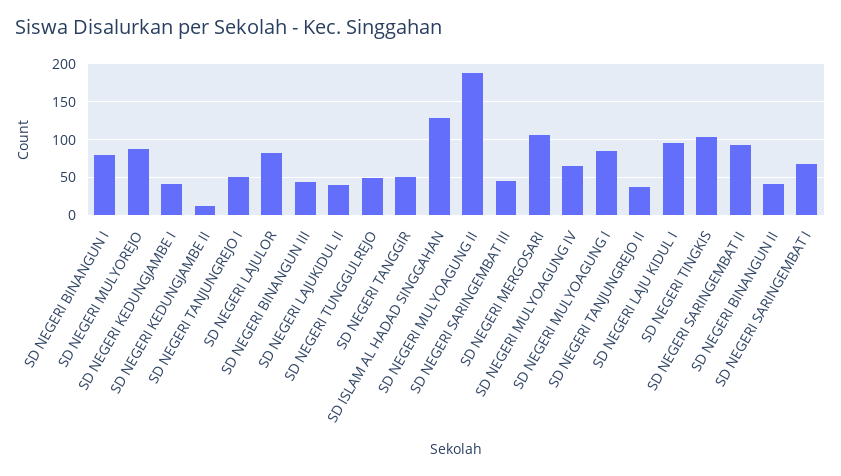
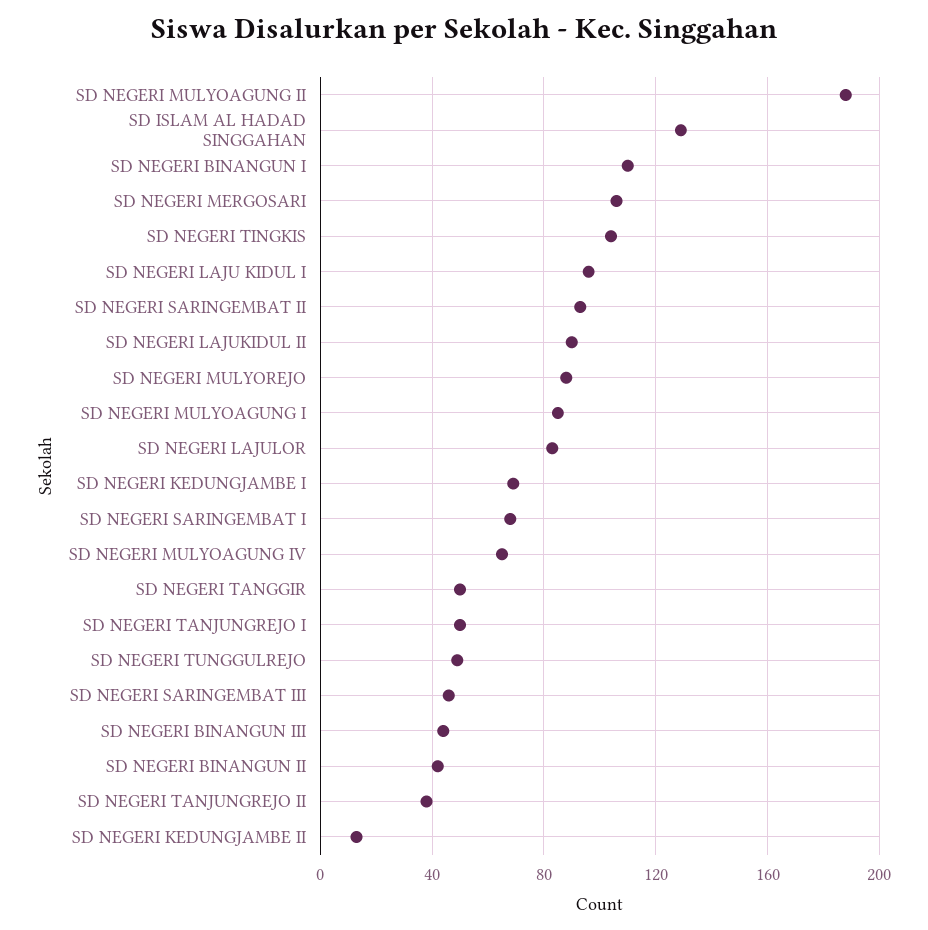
  {
-   "SD NEGERI BINANGUN I": 80,
+   "SD NEGERI BINANGUN I": 110,
    "SD NEGERI MULYOREJO": 90,
-   "SD NEGERI KEDUNGJAMBE I": 40,
+   "SD NEGERI KEDUNGJAMBE I": 70,
    "SD NEGERI KEDUNGJAMBE II": 15,
    "SD NEGERI TANJUNGREJO I": 50,
    "SD NEGERI LAJULOR": 85,
    "SD NEGERI BINANGUN III": 45,
-   "SD NEGERI LAJUKIDUL II": 40,
+   "SD NEGERI LAJUKIDUL II": 90,
    "SD NEGERI TUNGGULREJO": 50,
    "SD NEGERI TANGGIR": 50,
    "SD ISLAM AL HADAD SINGGAHAN": 130,
    "SD NEGERI MULYOAGUNG II": 190,
    "SD NEGERI SARINGEMBAT III": 45,
    "SD NEGERI MERGOSARI": 105,
    "SD NEGERI MULYOAGUNG IV": 65,
    "SD NEGERI MULYOAGUNG I": 85,
    "SD NEGERI TANJUNGREJO II": 40,
    "SD NEGERI LAJU KIDUL I": 95,
    "SD NEGERI TINGKIS": 105,
    "SD NEGERI SARINGEMBAT II": 95,
    "SD NEGERI BINANGUN II": 40,
    "SD NEGERI SARINGEMBAT I": 70
  }

